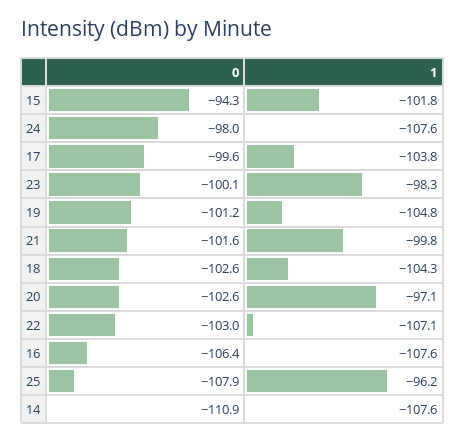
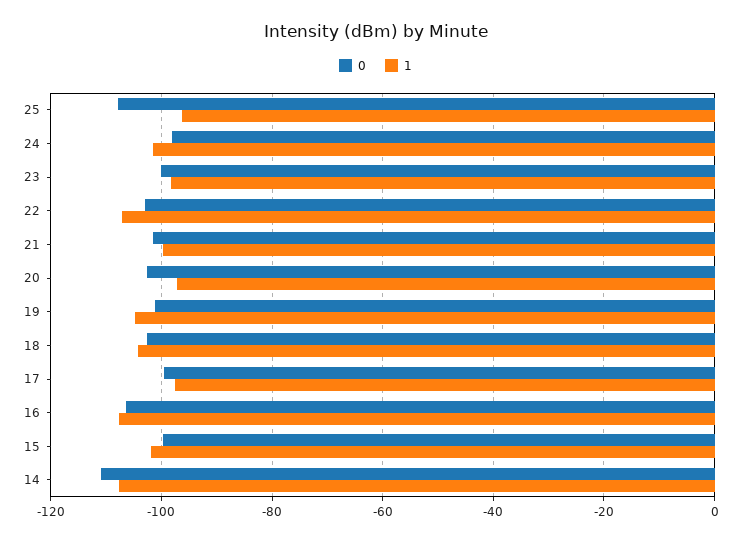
  {
    "0": {
-     "15": -94.3,
+     "15": -100,
      "24": -98,
      "17": -99.6,
      "23": -100.1,
      "19": -101.2,
      "21": -101.6,
      "18": -102.6,
      "20": -102.6,
      "22": -103,
      "16": -106.4,
      "25": -107.9,
      "14": -110.9
    },
    "1": {
      "15": -101.8,
-     "24": -107.6,
+     "24": -102,
-     "17": -103.8,
+     "17": -98,
      "23": -98.3,
      "19": -104.8,
      "21": -99.8,
      "18": -104.3,
      "20": -97.1,
      "22": -107.1,
      "16": -107.6,
      "25": -96.2,
      "14": -107.6
    }
  }

